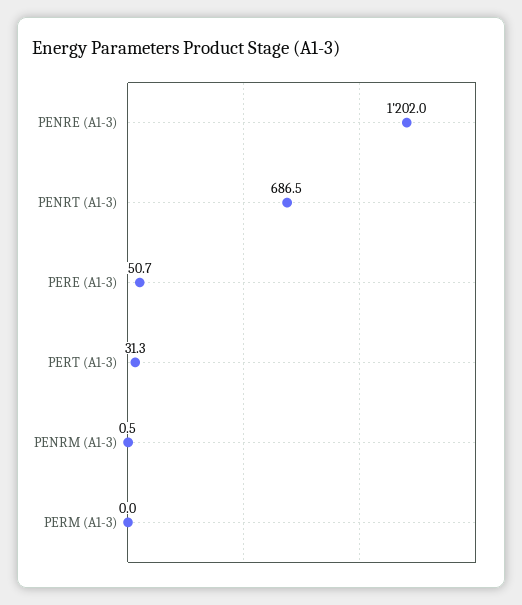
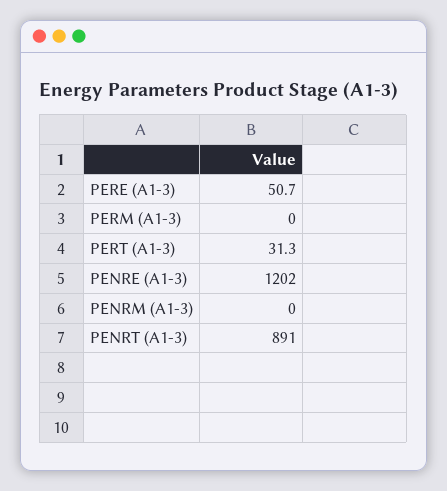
  {
    "PENRE (A1-3)": 1202,
-   "PENRT (A1-3)": 686.5,
+   "PENRT (A1-3)": 891,
    "PERE (A1-3)": 50.7,
    "PERT (A1-3)": 31.3,
-   "PENRM (A1-3)": 0.5,
+   "PENRM (A1-3)": 0,
    "PERM (A1-3)": 0
  }

